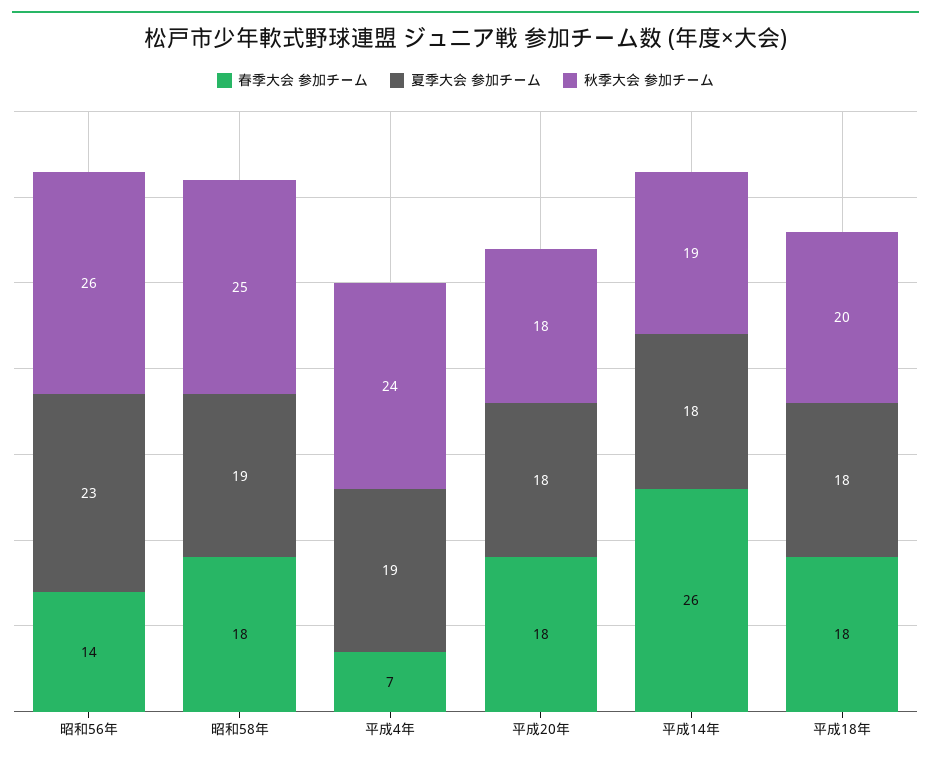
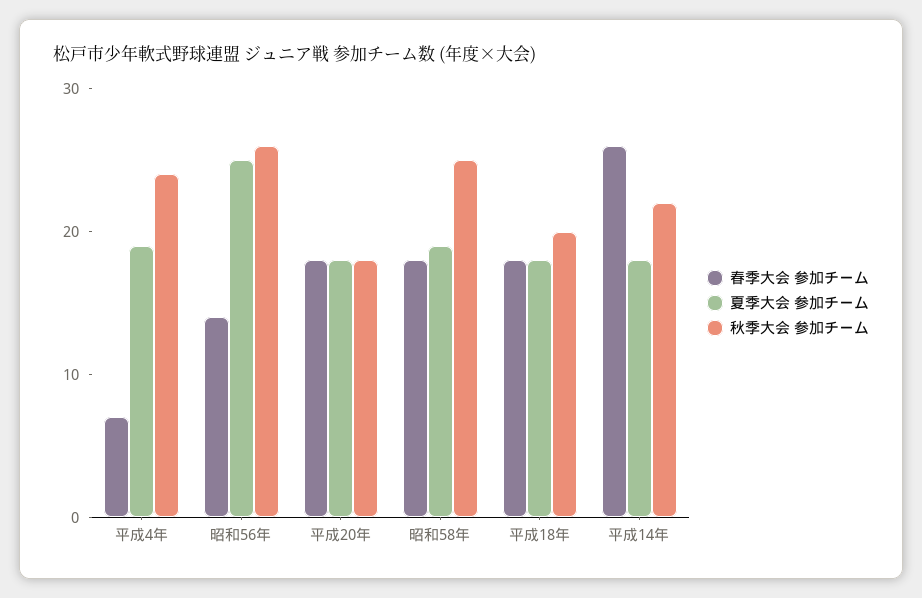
  {
    "春季大会 参加チーム": {
      "昭和56年": 14,
      "昭和58年": 18,
      "平成4年": 7,
      "平成20年": 18,
      "平成14年": 26,
      "平成18年": 18
    },
    "夏季大会 参加チーム": {
-     "昭和56年": 23,
+     "昭和56年": 25,
      "昭和58年": 19,
      "平成4年": 19,
      "平成20年": 18,
      "平成14年": 18,
      "平成18年": 18
    },
    "秋季大会 参加チーム": {
      "昭和56年": 26,
      "昭和58年": 25,
      "平成4年": 24,
      "平成20年": 18,
-     "平成14年": 19,
+     "平成14年": 22,
      "平成18年": 20
    }
  }

